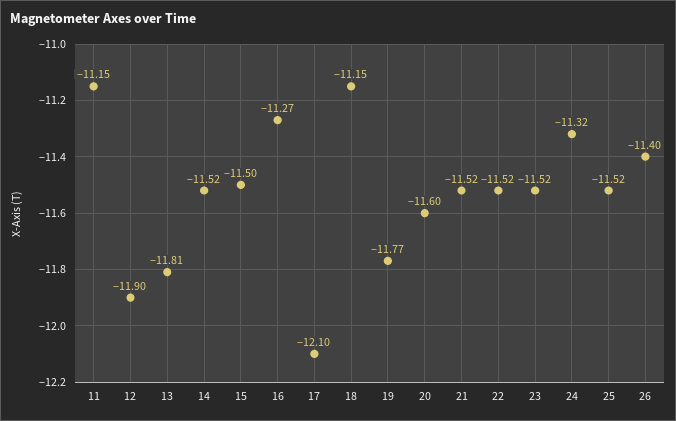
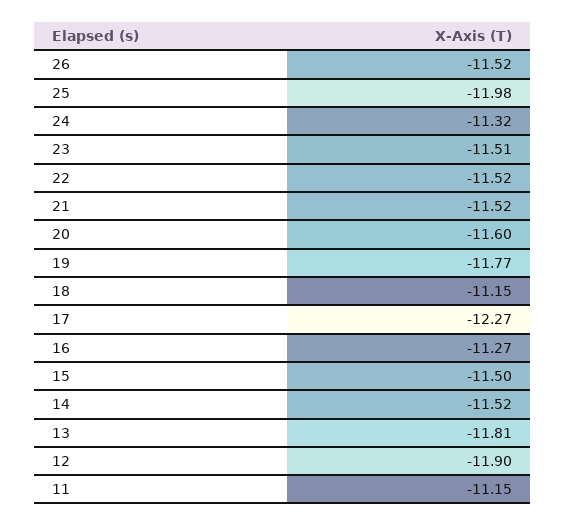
  {
    "11": -11.15,
    "12": -11.9,
    "13": -11.81,
    "14": -11.52,
    "15": -11.5,
    "16": -11.27,
-   "17": -12.1,
+   "17": -12.27,
    "18": -11.15,
    "19": -11.77,
    "20": -11.6,
    "21": -11.52,
    "22": -11.52,
-   "23": -11.52,
+   "23": -11.51,
    "24": -11.32,
-   "25": -11.52,
+   "25": -11.98,
-   "26": -11.4
+   "26": -11.52
  }

